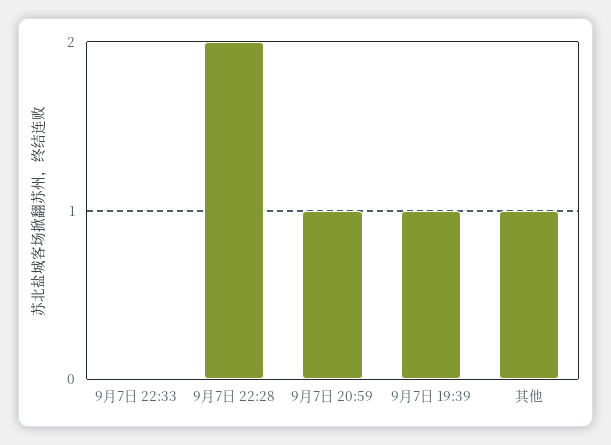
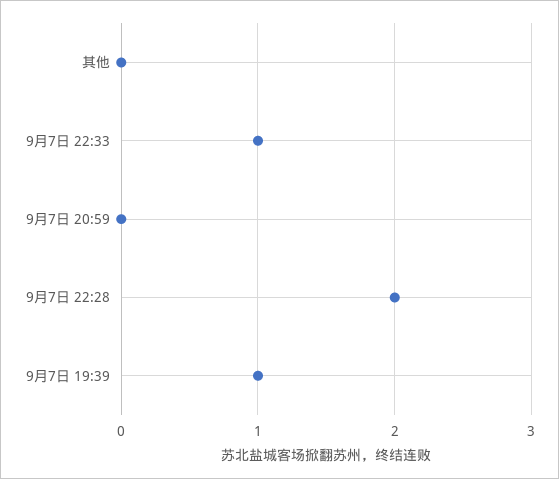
  {
-   "9月7日 22:33": 0,
+   "9月7日 22:33": 1,
    "9月7日 22:28": 2,
-   "9月7日 20:59": 1,
+   "9月7日 20:59": 0,
    "9月7日 19:39": 1,
-   "其他": 1
+   "其他": 0
  }

